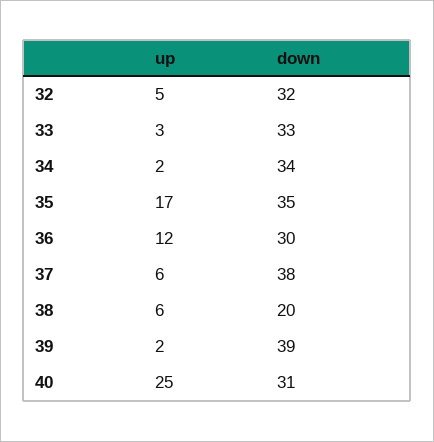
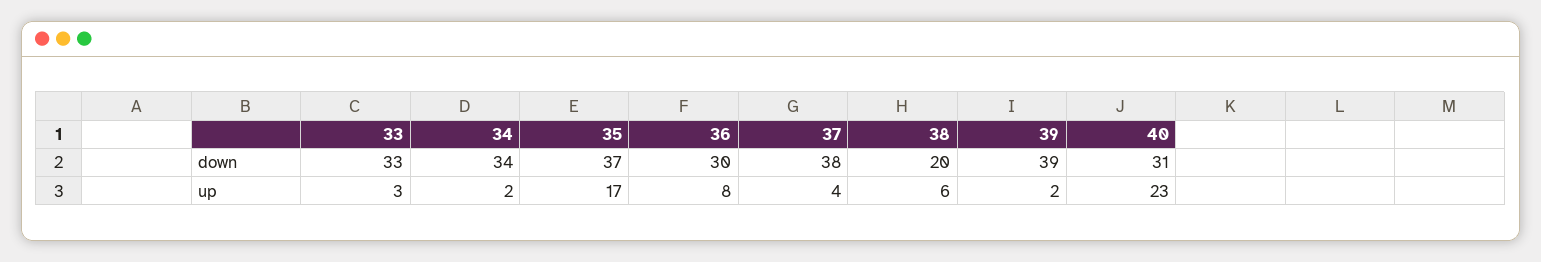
  {
    "up": {
-     "32": 5,
      "33": 3,
      "34": 2,
      "35": 17,
-     "36": 12,
+     "36": 8,
-     "37": 6,
+     "37": 4,
      "38": 6,
      "39": 2,
-     "40": 25
+     "40": 23
    },
    "down": {
-     "32": 32,
      "33": 33,
      "34": 34,
-     "35": 35,
+     "35": 37,
      "36": 30,
      "37": 38,
      "38": 20,
      "39": 39,
      "40": 31
    }
  }

